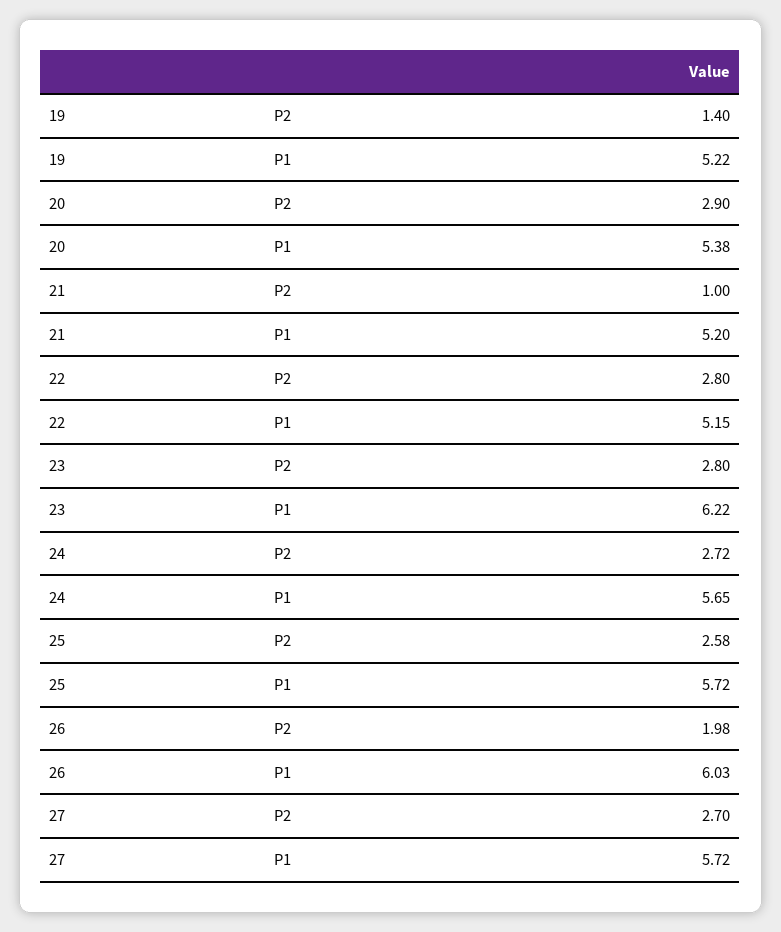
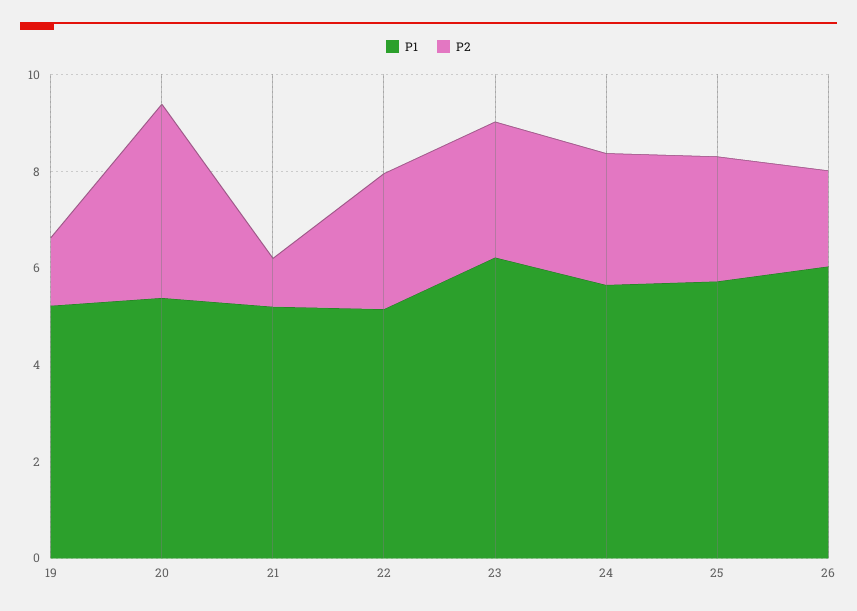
  {
    "P2": {
      "19": 1.4,
-     "20": 2.9,
+     "20": 4,
      "21": 1,
      "22": 2.8,
      "23": 2.8,
      "24": 2.72,
      "25": 2.58,
-     "26": 1.98,
+     "26": 1.98
-     "27": 2.7
    },
    "P1": {
      "19": 5.22,
      "20": 5.38,
      "21": 5.2,
      "22": 5.15,
      "23": 6.22,
      "24": 5.65,
      "25": 5.72,
-     "26": 6.03,
+     "26": 6.03
-     "27": 5.72
    }
  }

